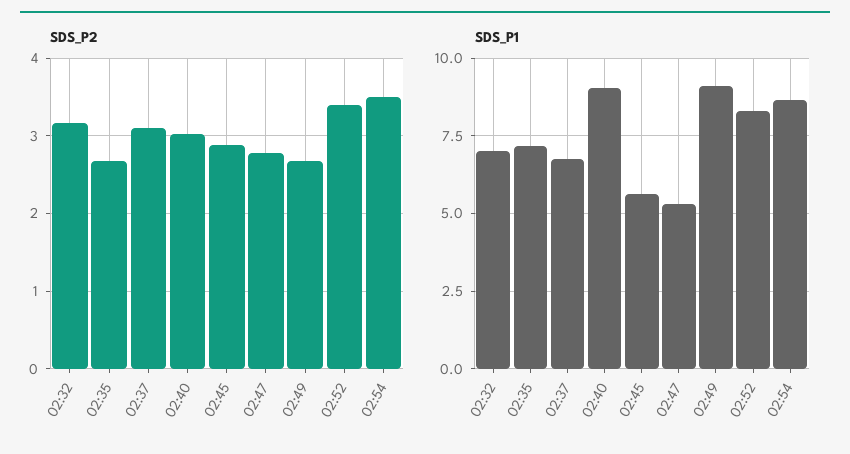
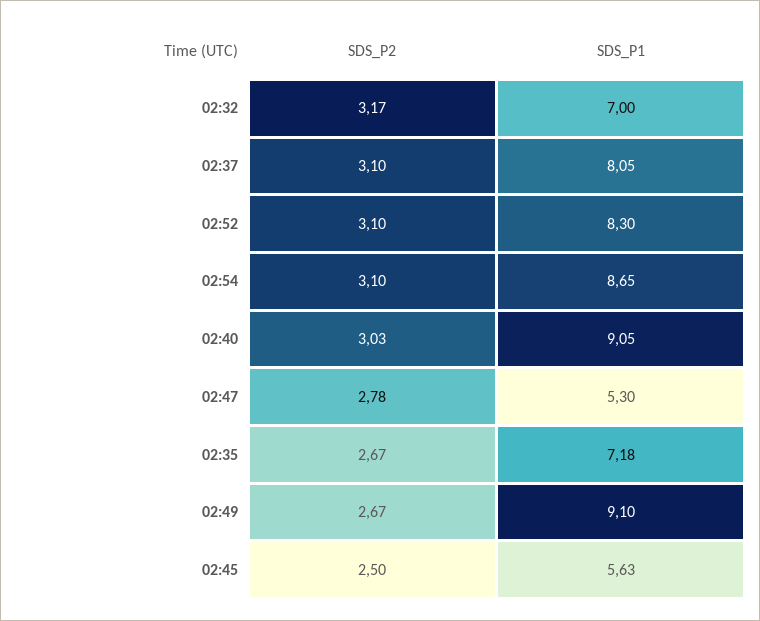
  {
    "SDS_P2": {
      "02:32": 3.17,
      "02:35": 2.67,
      "02:37": 3.1,
      "02:40": 3.03,
-     "02:45": 2.9,
+     "02:45": 2.5,
      "02:47": 2.78,
      "02:49": 2.67,
-     "02:52": 3.4,
+     "02:52": 3.1,
-     "02:54": 3.5
+     "02:54": 3.1
    },
    "SDS_P1": {
      "02:32": 7,
      "02:35": 7.18,
-     "02:37": 6.75,
+     "02:37": 8.05,
      "02:40": 9.05,
      "02:45": 5.63,
      "02:47": 5.3,
      "02:49": 9.1,
      "02:52": 8.3,
      "02:54": 8.65
    }
  }

